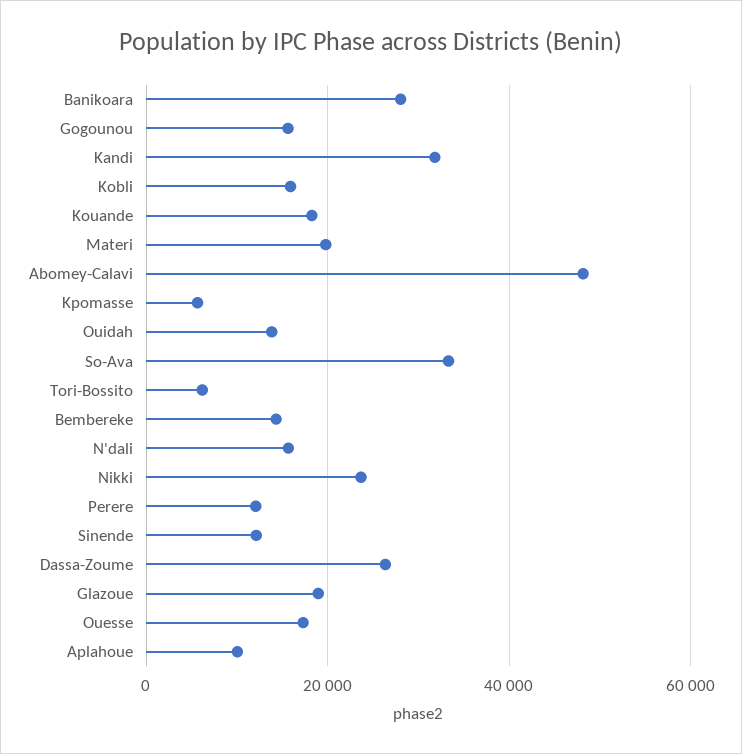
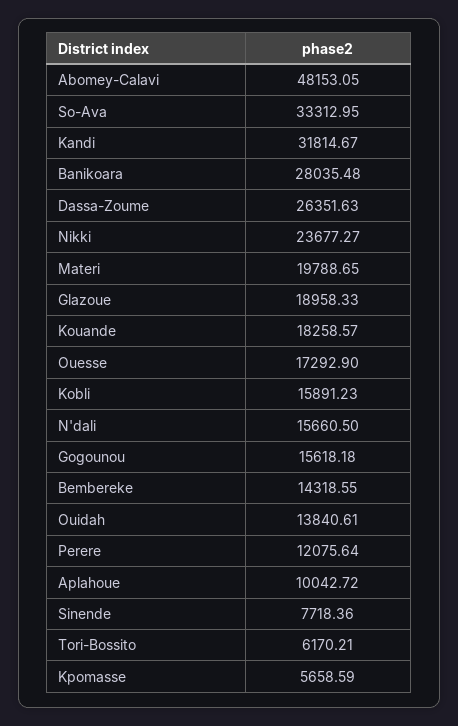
  {
    "Banikoara": 28035.48,
    "Gogounou": 15618.18,
    "Kandi": 31814.67,
    "Kobli": 15891.23,
    "Kouande": 18258.57,
    "Materi": 19788.65,
    "Abomey-Calavi": 48153.05,
    "Kpomasse": 5658.59,
    "Ouidah": 13840.61,
    "So-Ava": 33312.95,
    "Tori-Bossito": 6170.21,
    "Bembereke": 14318.55,
    "N'dali": 15660.5,
    "Nikki": 23677.27,
    "Perere": 12075.64,
-   "Sinende": 12000,
+   "Sinende": 7718.36,
    "Dassa-Zoume": 26351.63,
    "Glazoue": 18958.33,
    "Ouesse": 17292.9,
    "Aplahoue": 10042.72
  }

